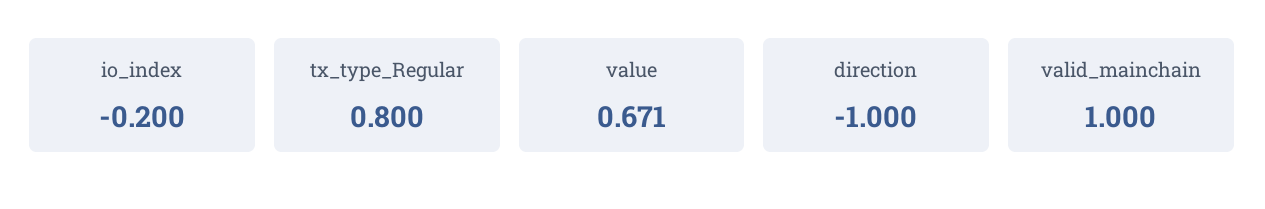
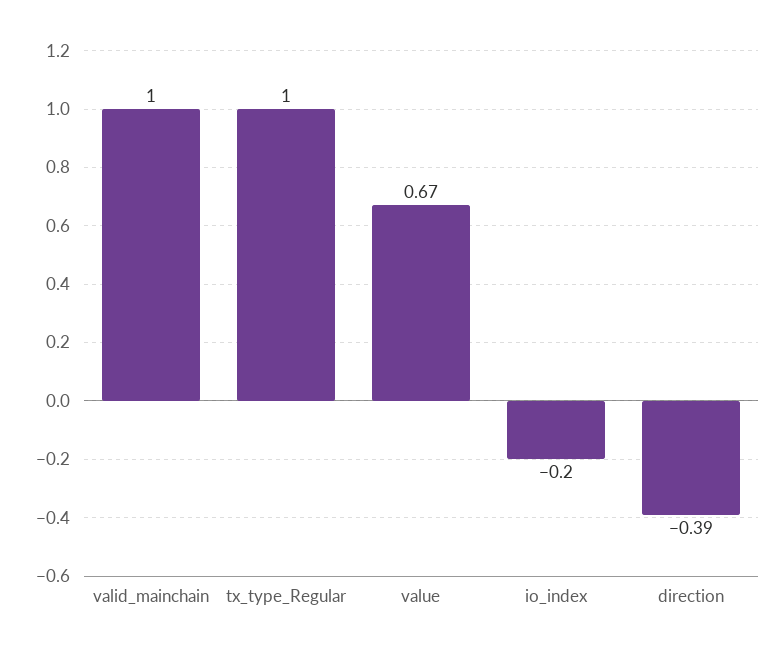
  {
    "io_index": -0.2,
-   "tx_type_Regular": 0.8,
+   "tx_type_Regular": 1,
    "value": 0.671,
-   "direction": -1,
+   "direction": -0.39,
    "valid_mainchain": 1
  }

